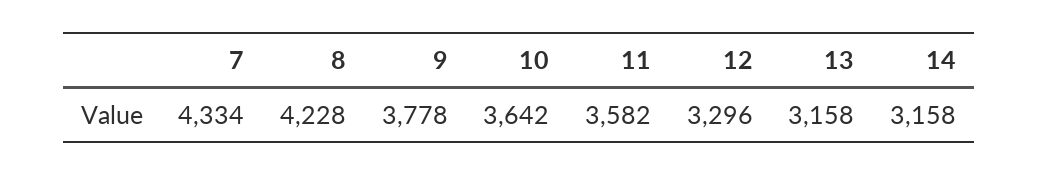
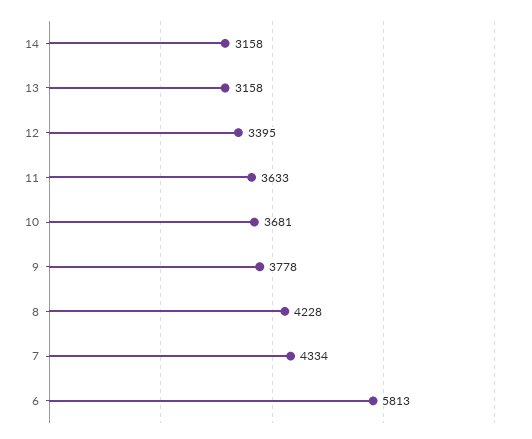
  {
    "7": 4334,
    "8": 4228,
    "9": 3778,
-   "10": 3642,
+   "10": 3681,
-   "11": 3582,
+   "11": 3633,
-   "12": 3296,
+   "12": 3395,
    "13": 3158,
-   "14": 3158
+   "14": 3158,
+   "6": 5813
  }

